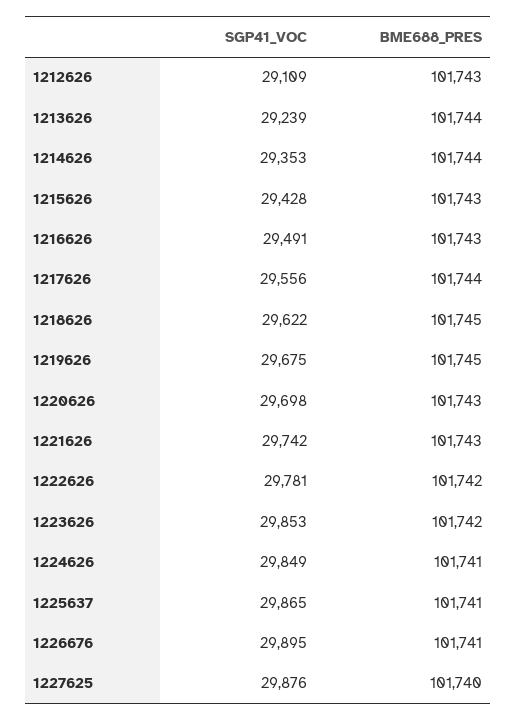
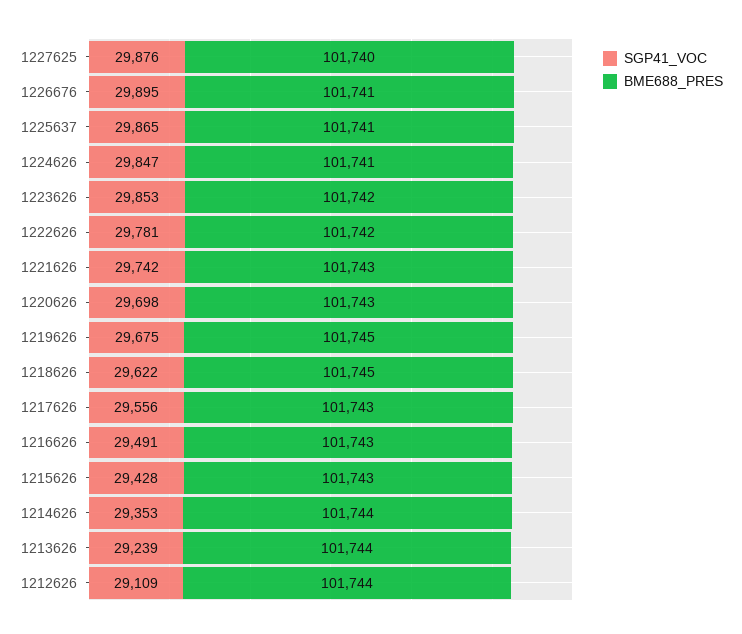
  {
    "SGP41_VOC": {
      "1212626": 29109,
      "1213626": 29239,
      "1214626": 29353,
      "1215626": 29428,
      "1216626": 29491,
      "1217626": 29556,
      "1218626": 29622,
      "1219626": 29675,
      "1220626": 29698,
      "1221626": 29742,
      "1222626": 29781,
      "1223626": 29853,
-     "1224626": 29849,
+     "1224626": 29847,
      "1225637": 29865,
      "1226676": 29895,
      "1227625": 29876
    },
    "BME688_PRES": {
-     "1212626": 101743,
+     "1212626": 101744,
      "1213626": 101744,
      "1214626": 101744,
      "1215626": 101743,
      "1216626": 101743,
-     "1217626": 101744,
+     "1217626": 101743,
      "1218626": 101745,
      "1219626": 101745,
      "1220626": 101743,
      "1221626": 101743,
      "1222626": 101742,
      "1223626": 101742,
      "1224626": 101741,
      "1225637": 101741,
      "1226676": 101741,
      "1227625": 101740
    }
  }

